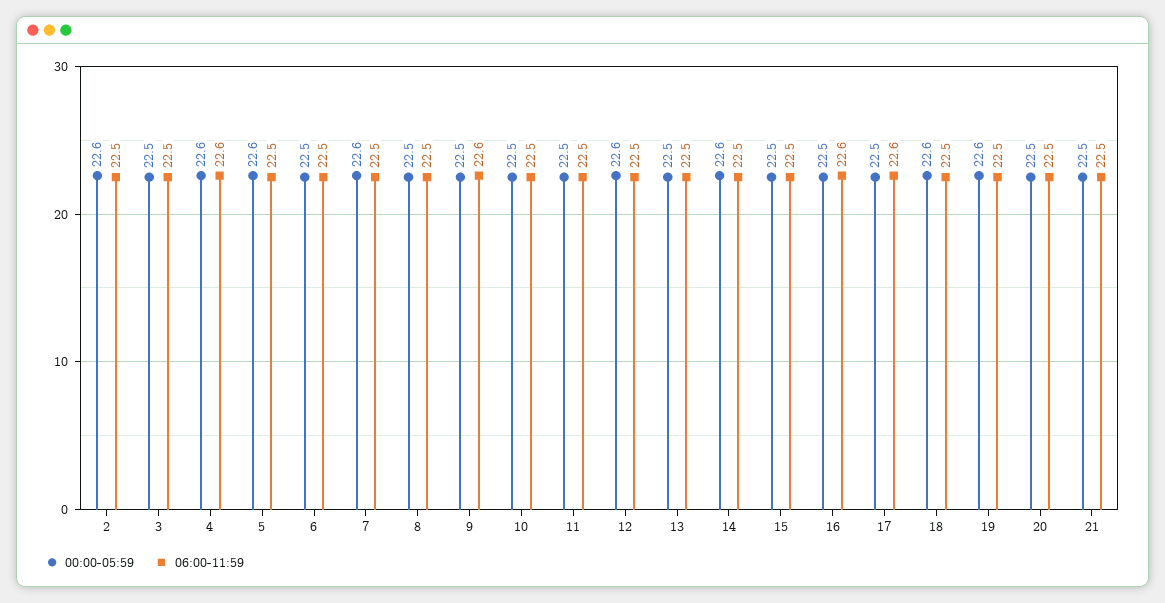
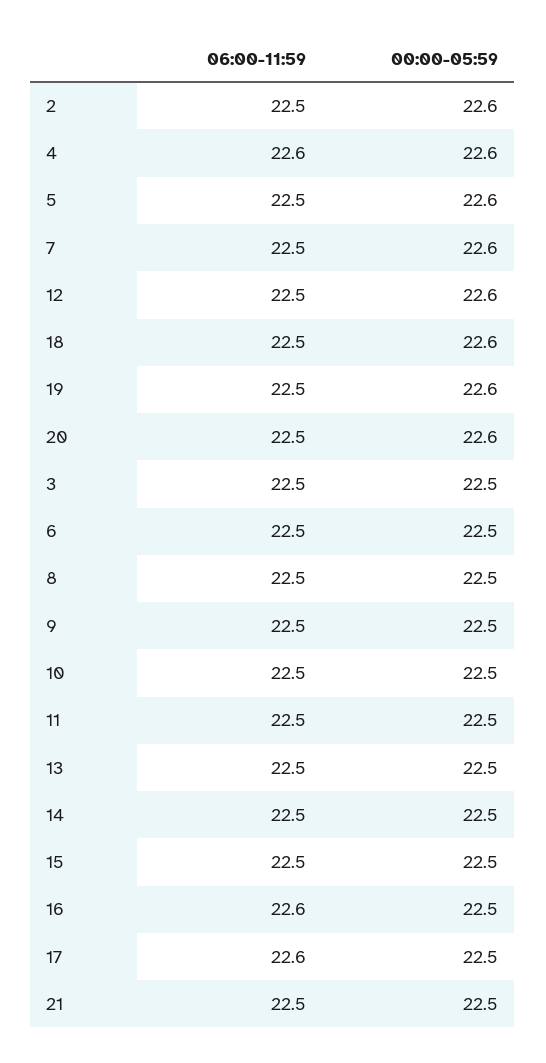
  {
    "00:00-05:59": {
      "2": 22.6,
      "3": 22.5,
      "4": 22.6,
      "5": 22.6,
      "6": 22.5,
      "7": 22.6,
      "8": 22.5,
      "9": 22.5,
      "10": 22.5,
      "11": 22.5,
      "12": 22.6,
      "13": 22.5,
-     "14": 22.6,
+     "14": 22.5,
      "15": 22.5,
      "16": 22.5,
      "17": 22.5,
      "18": 22.6,
      "19": 22.6,
-     "20": 22.5,
+     "20": 22.6,
      "21": 22.5
    },
    "06:00-11:59": {
      "2": 22.5,
      "3": 22.5,
      "4": 22.6,
      "5": 22.5,
      "6": 22.5,
      "7": 22.5,
      "8": 22.5,
-     "9": 22.6,
+     "9": 22.5,
      "10": 22.5,
      "11": 22.5,
      "12": 22.5,
      "13": 22.5,
      "14": 22.5,
      "15": 22.5,
      "16": 22.6,
      "17": 22.6,
      "18": 22.5,
      "19": 22.5,
      "20": 22.5,
      "21": 22.5
    }
  }

